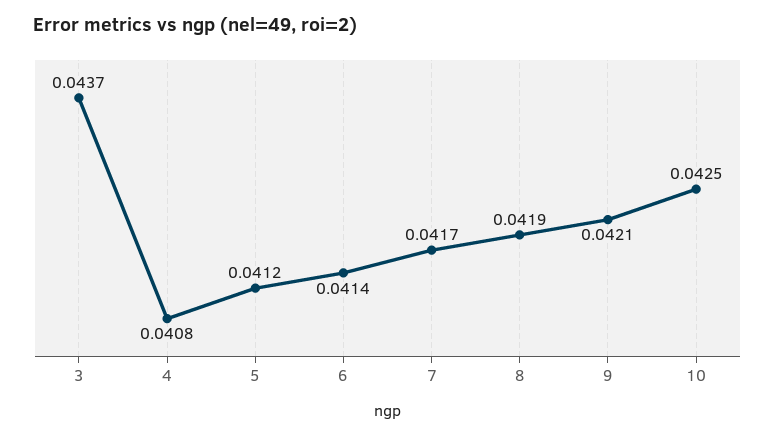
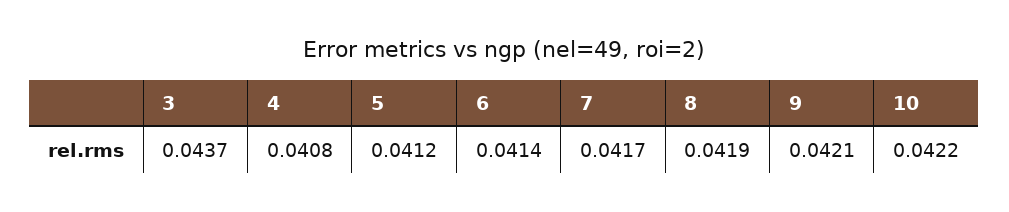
  {
    "3": 0.0437,
    "4": 0.0408,
    "5": 0.0412,
    "6": 0.0414,
    "7": 0.0417,
    "8": 0.0419,
    "9": 0.0421,
-   "10": 0.0425
+   "10": 0.0422
  }

